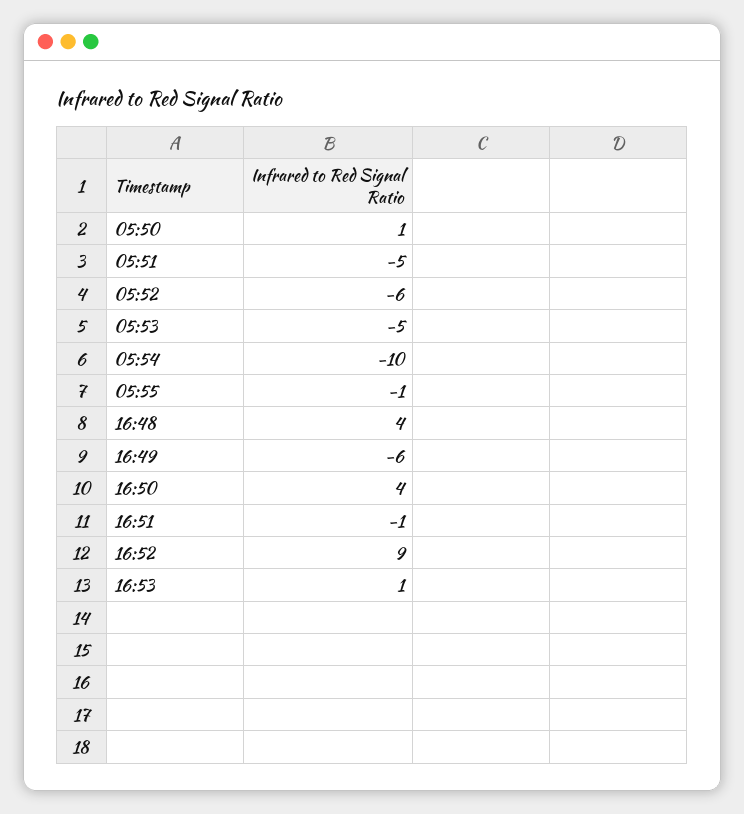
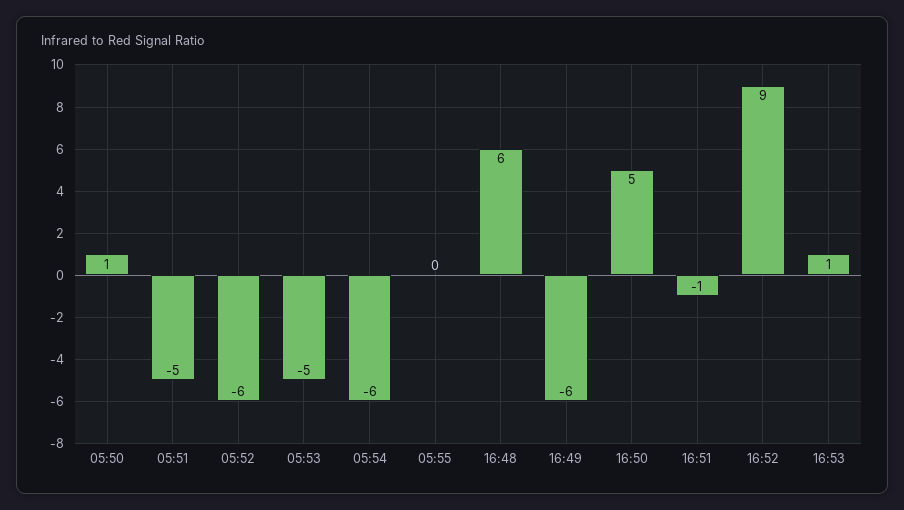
  {
    "05:50": 1,
    "05:51": -5,
    "05:52": -6,
    "05:53": -5,
-   "05:54": -10,
+   "05:54": -6,
-   "05:55": -1,
+   "05:55": 0,
-   "16:48": 4,
+   "16:48": 6,
    "16:49": -6,
-   "16:50": 4,
+   "16:50": 5,
    "16:51": -1,
    "16:52": 9,
    "16:53": 1
  }

